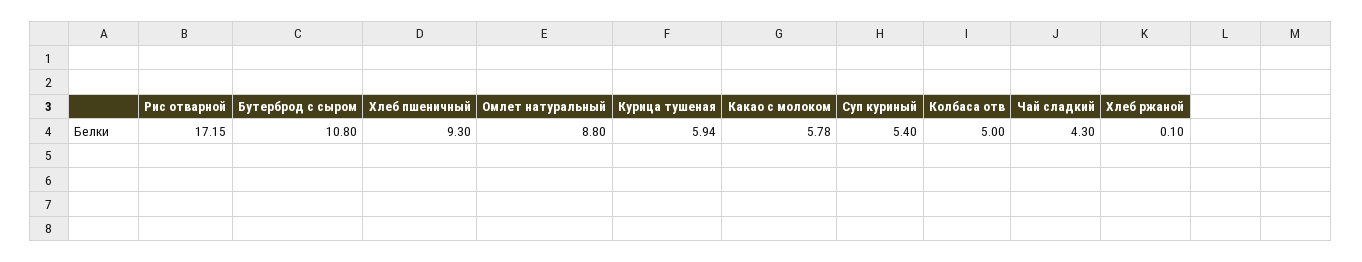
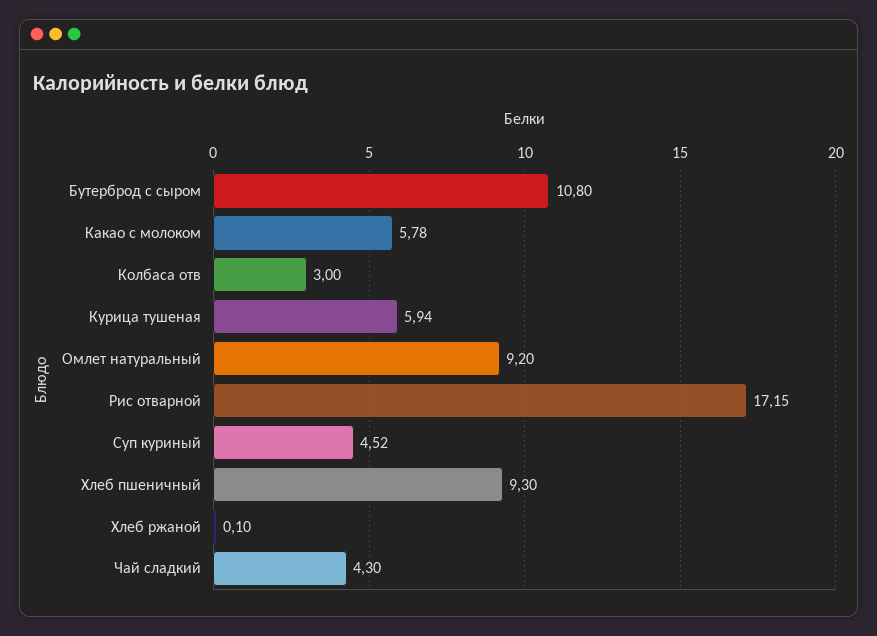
  {
    "Рис отварной": 17.15,
    "Бутерброд с сыром": 10.8,
    "Хлеб пшеничный": 9.3,
-   "Омлет натуральный": 8.8,
+   "Омлет натуральный": 9.2,
    "Курица тушеная": 5.94,
    "Какао с молоком": 5.78,
-   "Суп куриный": 5.4,
+   "Суп куриный": 4.52,
-   "Колбаса отв": 5,
+   "Колбаса отв": 3,
    "Чай сладкий": 4.3,
    "Хлеб ржаной": 0.1
  }

